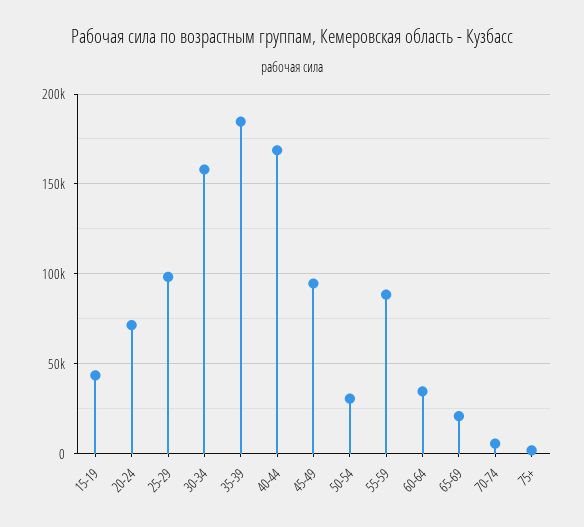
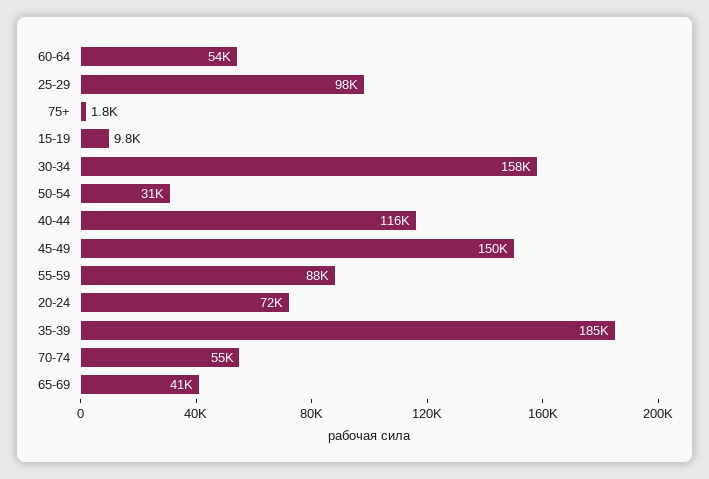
  {
-   "15-19": 45000,
+   "15-19": 9800,
    "20-24": 72000,
    "25-29": 98000,
    "30-34": 158000,
    "35-39": 185000,
-   "40-44": 170000,
+   "40-44": 116000,
-   "45-49": 95000,
+   "45-49": 150000,
    "50-54": 31000,
    "55-59": 88000,
-   "60-64": 35000,
+   "60-64": 54000,
-   "65-69": 20000,
+   "65-69": 41000,
-   "70-74": 5000,
+   "70-74": 55000,
    "75+": 1800
  }

